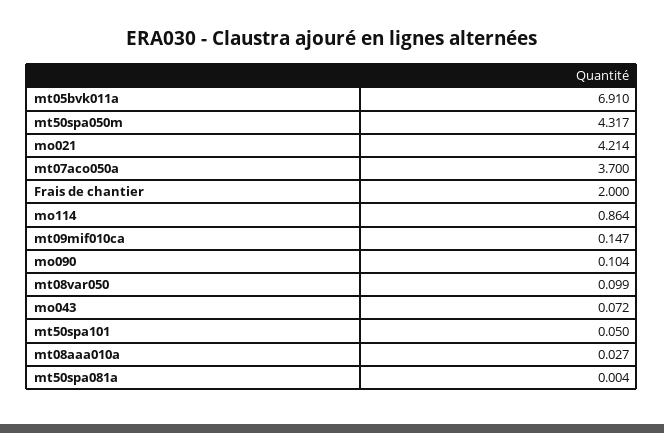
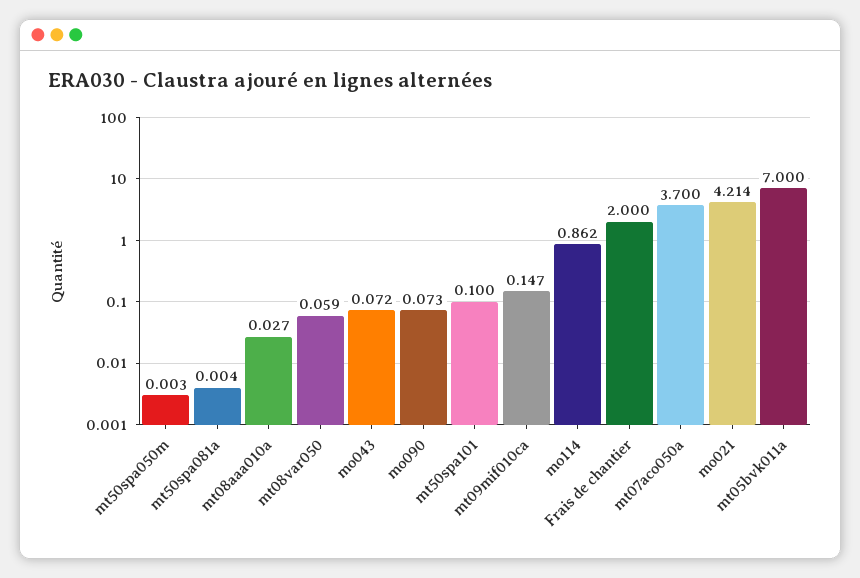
  {
-   "mt05bvk011a": 6.91,
+   "mt05bvk011a": 7,
-   "mt50spa050m": 4.317,
+   "mt50spa050m": 0.003,
    "mo021": 4.214,
    "mt07aco050a": 3.7,
    "Frais de chantier": 2,
-   "mo114": 0.864,
+   "mo114": 0.862,
    "mt09mif010ca": 0.147,
-   "mo090": 0.104,
+   "mo090": 0.073,
-   "mt08var050": 0.099,
+   "mt08var050": 0.059,
    "mo043": 0.072,
-   "mt50spa101": 0.05,
+   "mt50spa101": 0.1,
    "mt08aaa010a": 0.027,
    "mt50spa081a": 0.004
  }

